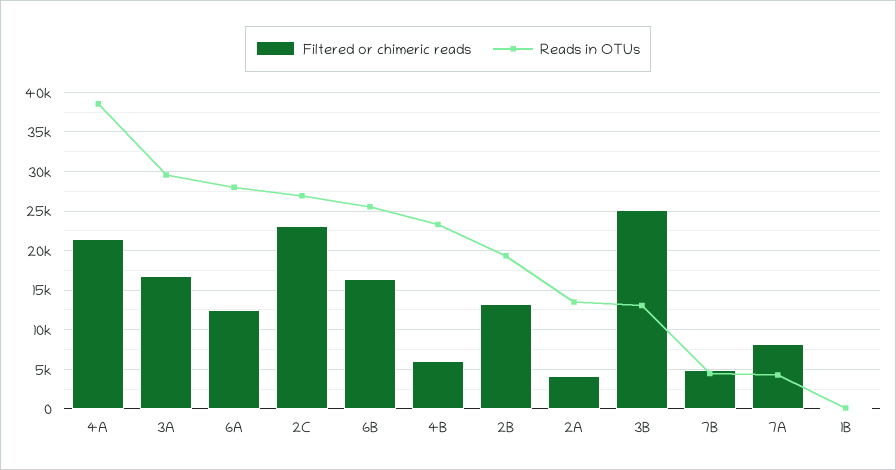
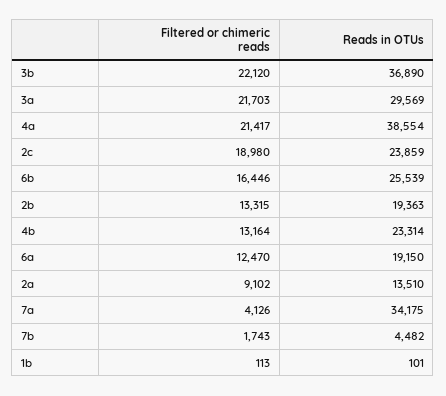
  {
    "Filtered or chimeric reads": {
      "4A": 21417,
-     "3A": 17000,
+     "3A": 21703,
      "6A": 12470,
-     "2C": 23000,
+     "2C": 18980,
      "6B": 16446,
-     "4B": 6000,
+     "4B": 13164,
      "2B": 13315,
-     "2A": 4000,
+     "2A": 9102,
-     "3B": 25000,
+     "3B": 22120,
-     "7B": 5000,
+     "7B": 1743,
-     "7A": 8000,
+     "7A": 4126,
      "1B": 113
    },
    "Reads in OTUs": {
      "4A": 38554,
      "3A": 29569,
-     "6A": 28000,
+     "6A": 19150,
-     "2C": 27000,
+     "2C": 23859,
      "6B": 25539,
      "4B": 23314,
      "2B": 19363,
      "2A": 13510,
-     "3B": 13000,
+     "3B": 36890,
      "7B": 4482,
-     "7A": 4000,
+     "7A": 34175,
      "1B": 101
    }
  }

